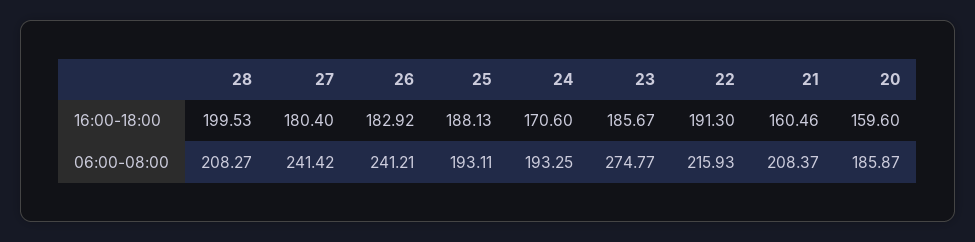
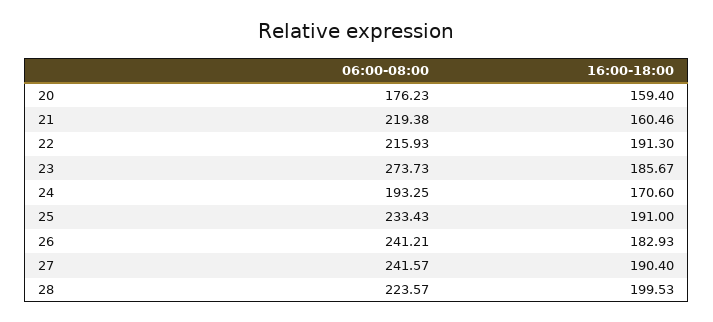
  {
    "28": {
      "16:00-18:00": 199.53,
-     "06:00-08:00": 208.27
+     "06:00-08:00": 223.57
    },
    "27": {
-     "16:00-18:00": 180.4,
+     "16:00-18:00": 190.4,
-     "06:00-08:00": 241.42
+     "06:00-08:00": 241.57
    },
    "26": {
-     "16:00-18:00": 182.92,
+     "16:00-18:00": 182.93,
      "06:00-08:00": 241.21
    },
    "25": {
-     "16:00-18:00": 188.13,
+     "16:00-18:00": 191,
-     "06:00-08:00": 193.11
+     "06:00-08:00": 233.43
    },
    "24": {
      "16:00-18:00": 170.6,
      "06:00-08:00": 193.25
    },
    "23": {
      "16:00-18:00": 185.67,
-     "06:00-08:00": 274.77
+     "06:00-08:00": 273.73
    },
    "22": {
      "16:00-18:00": 191.3,
      "06:00-08:00": 215.93
    },
    "21": {
      "16:00-18:00": 160.46,
-     "06:00-08:00": 208.37
+     "06:00-08:00": 219.38
    },
    "20": {
-     "16:00-18:00": 159.6,
+     "16:00-18:00": 159.4,
-     "06:00-08:00": 185.87
+     "06:00-08:00": 176.23
    }
  }

